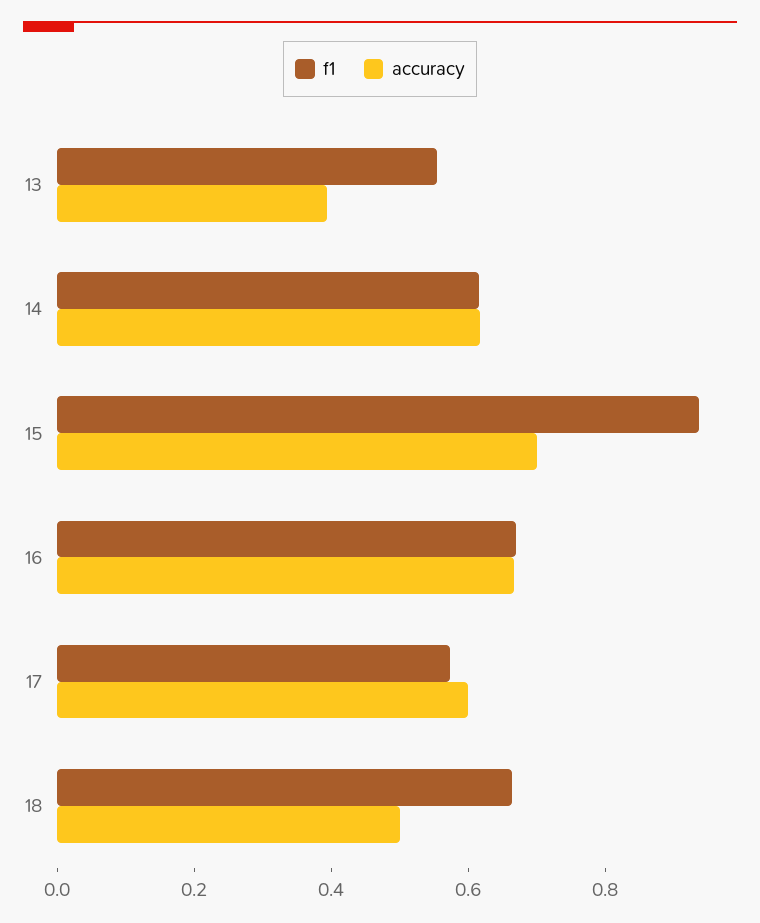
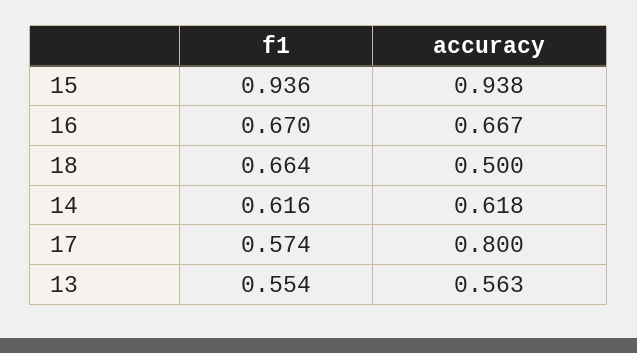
  {
    "f1": {
      "13": 0.554,
      "14": 0.616,
      "15": 0.936,
      "16": 0.67,
      "17": 0.574,
      "18": 0.664
    },
    "accuracy": {
-     "13": 0.4,
+     "13": 0.563,
      "14": 0.618,
-     "15": 0.7,
+     "15": 0.938,
      "16": 0.667,
-     "17": 0.6,
+     "17": 0.8,
      "18": 0.5
    }
  }

